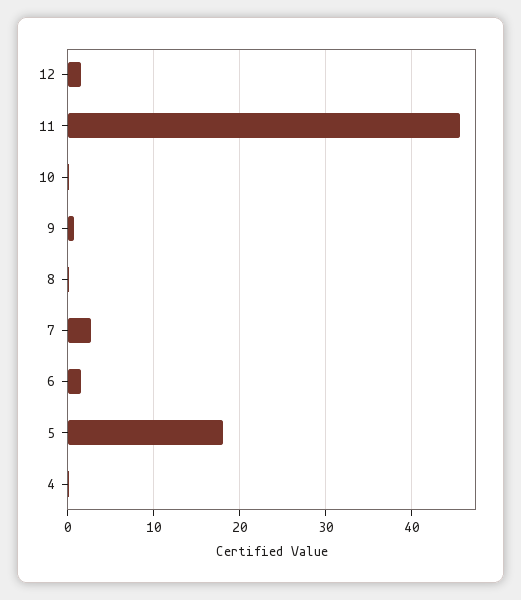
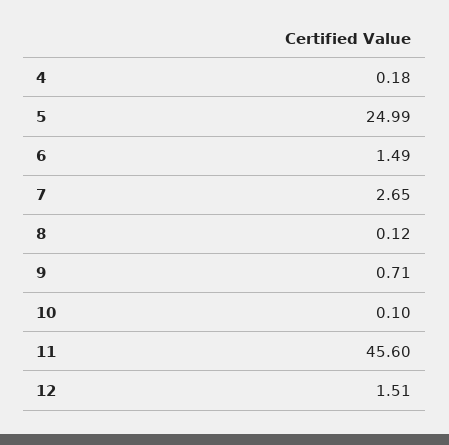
  {
    "12": 1.51,
    "11": 45.6,
    "10": 0.1,
    "9": 0.71,
    "8": 0.12,
    "7": 2.65,
    "6": 1.49,
-   "5": 18,
+   "5": 24.99,
    "4": 0.18
  }

